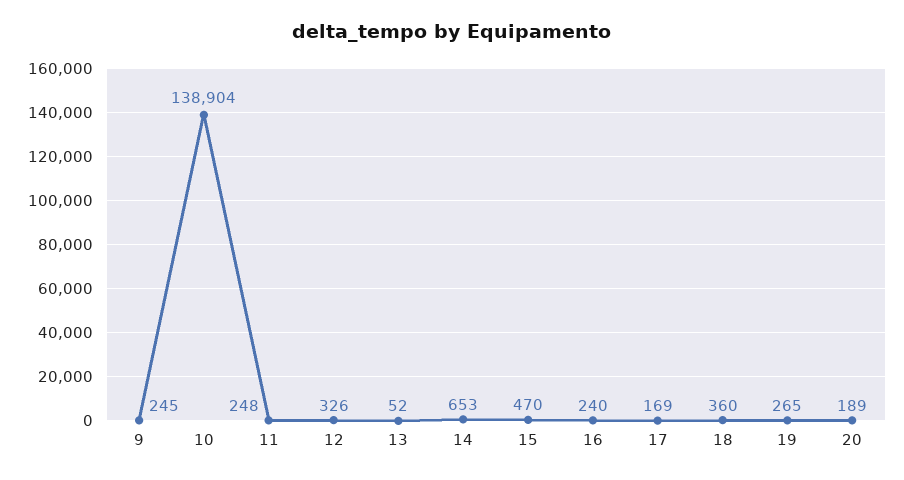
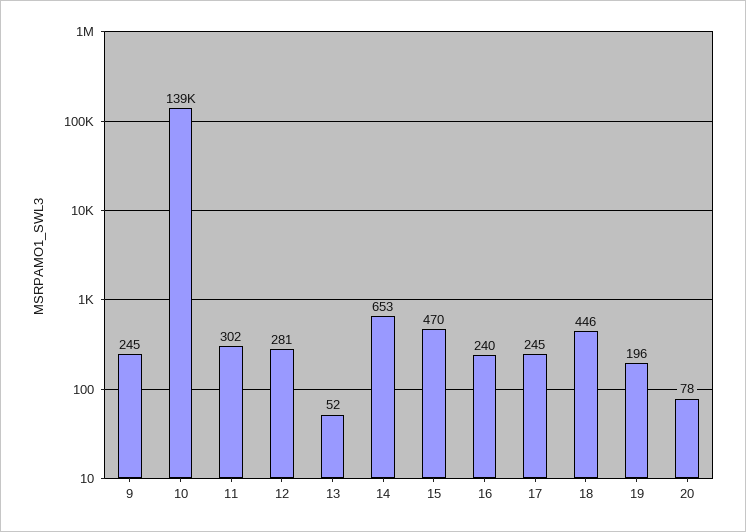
  {
    "9": 245,
    "10": 138904,
-   "11": 248,
+   "11": 302,
-   "12": 326,
+   "12": 281,
    "13": 52,
    "14": 653,
    "15": 470,
    "16": 240,
-   "17": 169,
+   "17": 245,
-   "18": 360,
+   "18": 446,
-   "19": 265,
+   "19": 196,
-   "20": 189
+   "20": 78
  }

